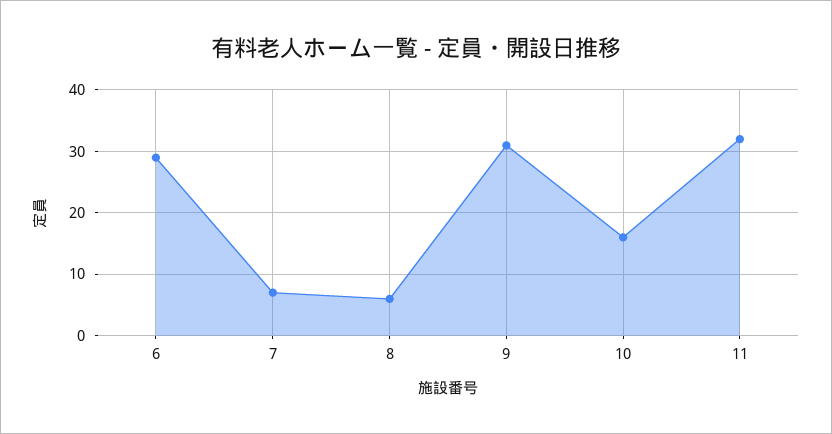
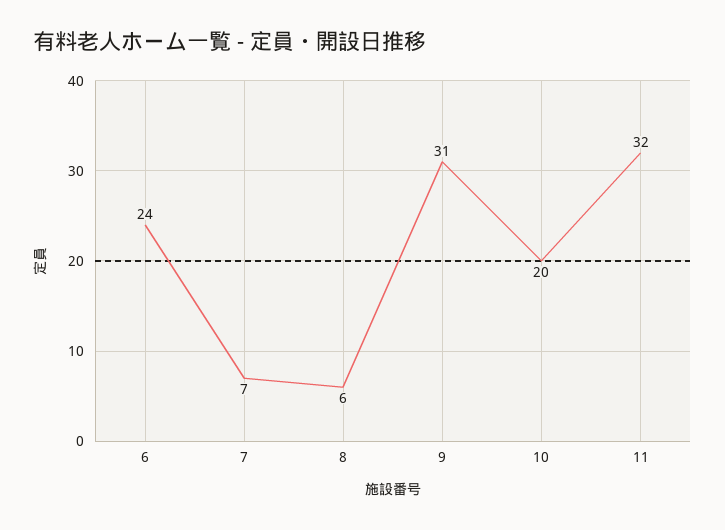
  {
-   "6": 29,
+   "6": 24,
    "7": 7,
    "8": 6,
    "9": 31,
-   "10": 16,
+   "10": 20,
    "11": 32
  }

